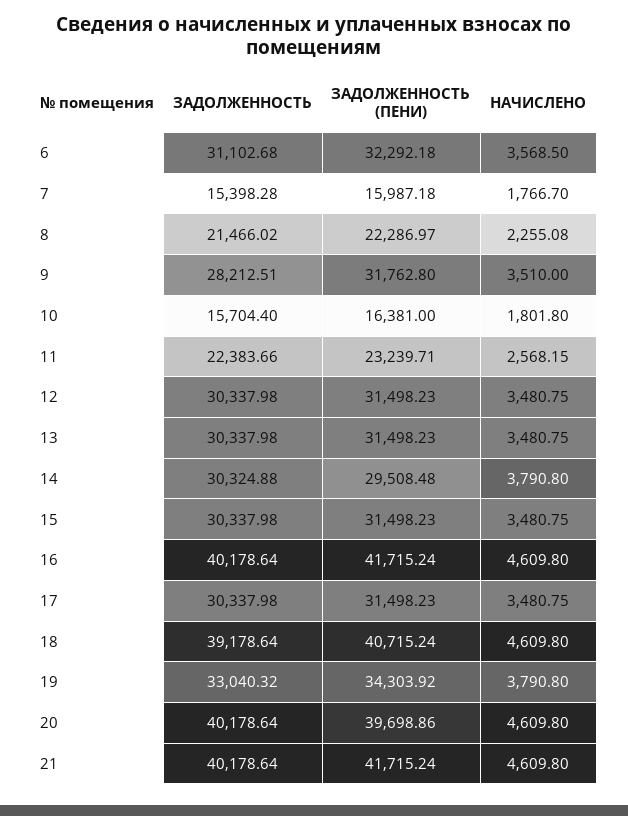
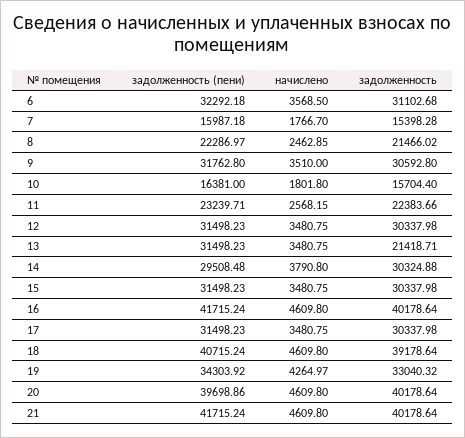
  {
    "ЗАДОЛЖЕННОСТЬ": {
      "6": 31102.68,
      "7": 15398.28,
      "8": 21466.02,
-     "9": 28212.51,
+     "9": 30592.8,
      "10": 15704.4,
      "11": 22383.66,
      "12": 30337.98,
-     "13": 30337.98,
+     "13": 21418.71,
      "14": 30324.88,
      "15": 30337.98,
      "16": 40178.64,
      "17": 30337.98,
      "18": 39178.64,
      "19": 33040.32,
      "20": 40178.64,
      "21": 40178.64
    },
    "ЗАДОЛЖЕННОСТЬ (ПЕНИ)": {
      "6": 32292.18,
      "7": 15987.18,
      "8": 22286.97,
      "9": 31762.8,
      "10": 16381,
      "11": 23239.71,
      "12": 31498.23,
      "13": 31498.23,
      "14": 29508.48,
      "15": 31498.23,
      "16": 41715.24,
      "17": 31498.23,
      "18": 40715.24,
      "19": 34303.92,
      "20": 39698.86,
      "21": 41715.24
    },
    "НАЧИСЛЕНО": {
      "6": 3568.5,
      "7": 1766.7,
-     "8": 2255.08,
+     "8": 2462.85,
      "9": 3510,
      "10": 1801.8,
      "11": 2568.15,
      "12": 3480.75,
      "13": 3480.75,
      "14": 3790.8,
      "15": 3480.75,
      "16": 4609.8,
      "17": 3480.75,
      "18": 4609.8,
-     "19": 3790.8,
+     "19": 4264.97,
      "20": 4609.8,
      "21": 4609.8
    }
  }

